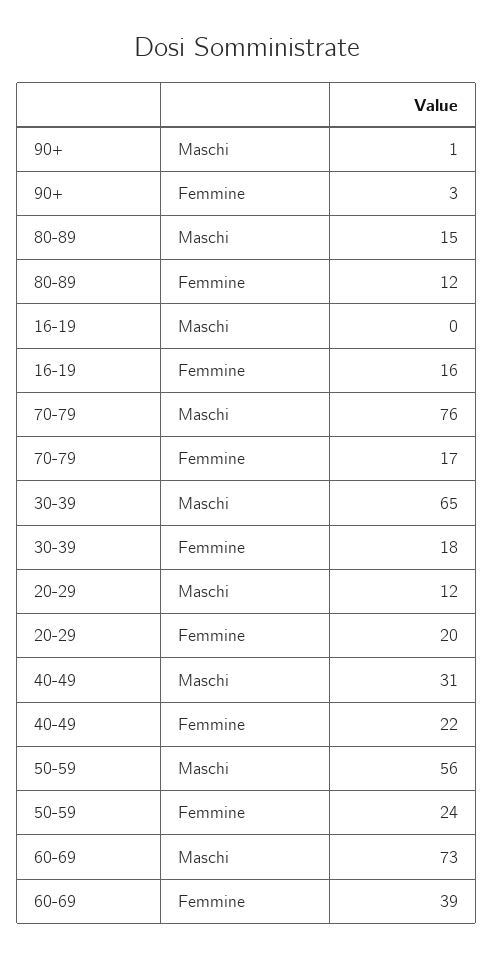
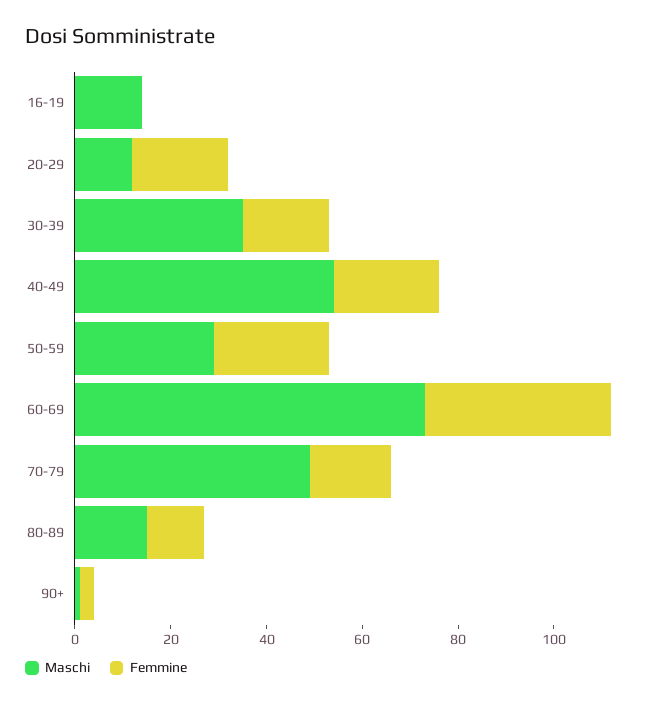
  {
    "Maschi": {
      "90+": 1,
      "80-89": 15,
-     "16-19": 0,
+     "16-19": 15,
-     "70-79": 76,
+     "70-79": 50,
-     "30-39": 65,
+     "30-39": 35,
      "20-29": 12,
-     "40-49": 31,
+     "40-49": 55,
-     "50-59": 56,
+     "50-59": 30,
      "60-69": 73
    },
    "Femmine": {
      "90+": 3,
      "80-89": 12,
-     "16-19": 16,
+     "16-19": 0,
      "70-79": 17,
      "30-39": 18,
      "20-29": 20,
      "40-49": 22,
      "50-59": 24,
      "60-69": 39
    }
  }

